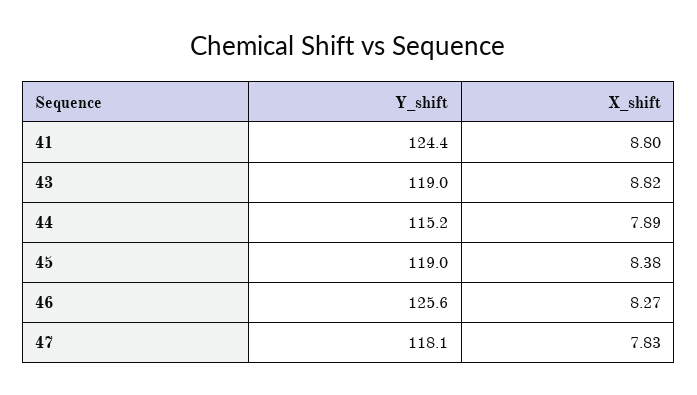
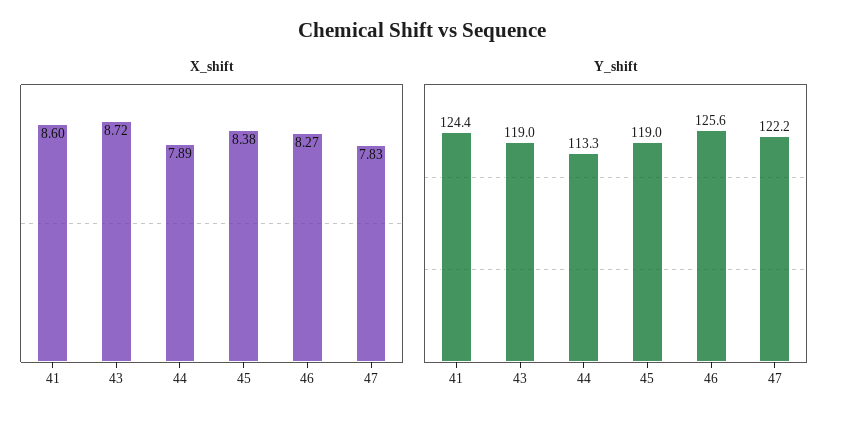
  {
    "Y_shift": {
      "41": 124.4,
      "43": 119,
-     "44": 115.2,
+     "44": 113.3,
      "45": 119,
      "46": 125.6,
-     "47": 118.1
+     "47": 122.2
    },
    "X_shift": {
-     "41": 8.8,
+     "41": 8.6,
-     "43": 8.82,
+     "43": 8.72,
      "44": 7.89,
      "45": 8.38,
      "46": 8.27,
      "47": 7.83
    }
  }

